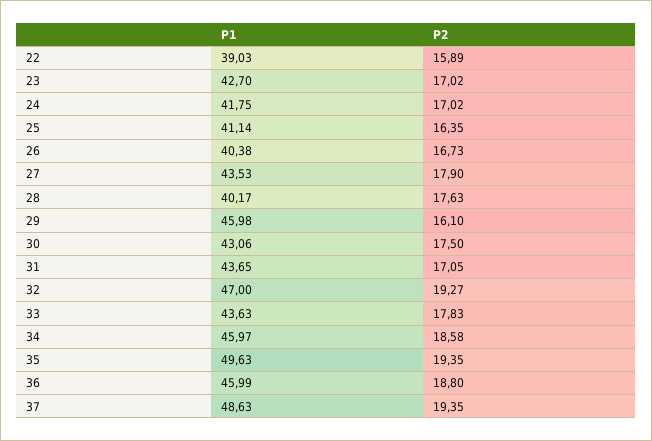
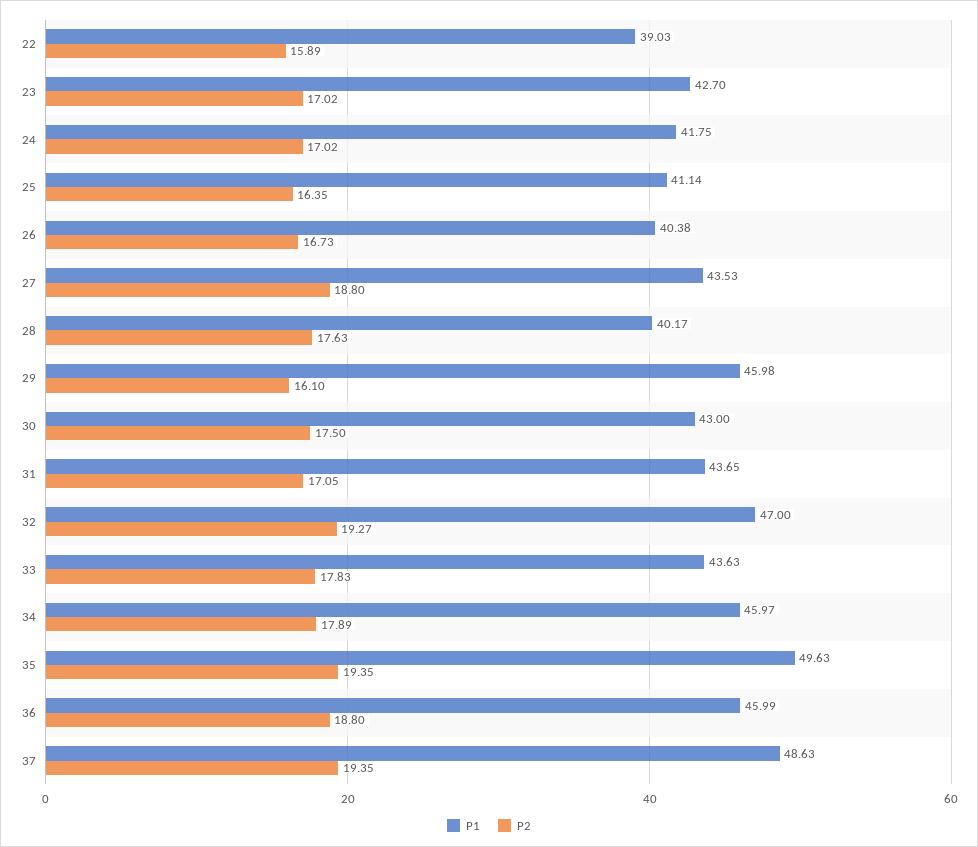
  {
    "P1": {
      "22": 39.03,
      "23": 42.7,
      "24": 41.75,
      "25": 41.14,
      "26": 40.38,
      "27": 43.53,
      "28": 40.17,
      "29": 45.98,
-     "30": 43.06,
+     "30": 43,
      "31": 43.65,
      "32": 47,
      "33": 43.63,
      "34": 45.97,
      "35": 49.63,
      "36": 45.99,
      "37": 48.63
    },
    "P2": {
      "22": 15.89,
      "23": 17.02,
      "24": 17.02,
      "25": 16.35,
      "26": 16.73,
-     "27": 17.9,
+     "27": 18.8,
      "28": 17.63,
      "29": 16.1,
      "30": 17.5,
      "31": 17.05,
      "32": 19.27,
      "33": 17.83,
-     "34": 18.58,
+     "34": 17.89,
      "35": 19.35,
      "36": 18.8,
      "37": 19.35
    }
  }

